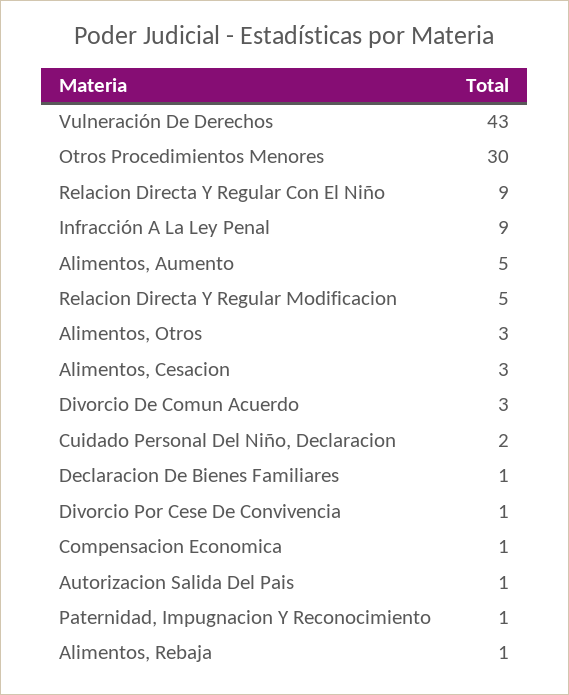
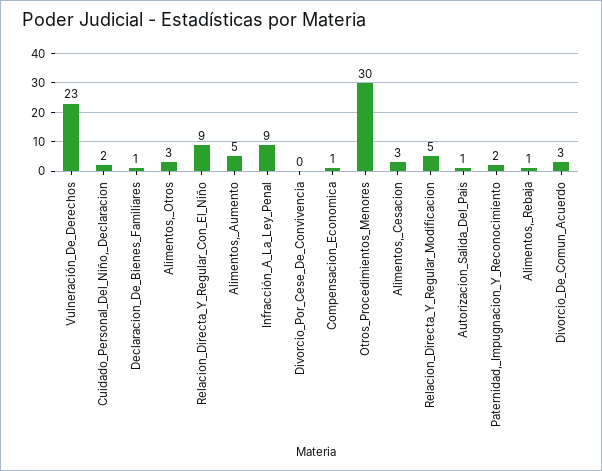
  {
-   "Vulneración De Derechos": 43,
+   "Vulneración De Derechos": 23,
    "Otros Procedimientos Menores": 30,
    "Relacion Directa Y Regular Con El Niño": 9,
    "Infracción A La Ley Penal": 9,
    "Alimentos, Aumento": 5,
    "Relacion Directa Y Regular Modificacion": 5,
    "Alimentos, Otros": 3,
    "Alimentos, Cesacion": 3,
    "Divorcio De Comun Acuerdo": 3,
    "Cuidado Personal Del Niño, Declaracion": 2,
    "Declaracion De Bienes Familiares": 1,
-   "Divorcio Por Cese De Convivencia": 1,
+   "Divorcio Por Cese De Convivencia": 0,
    "Compensacion Economica": 1,
    "Autorizacion Salida Del Pais": 1,
-   "Paternidad, Impugnacion Y Reconocimiento": 1,
+   "Paternidad, Impugnacion Y Reconocimiento": 2,
    "Alimentos, Rebaja": 1
  }

